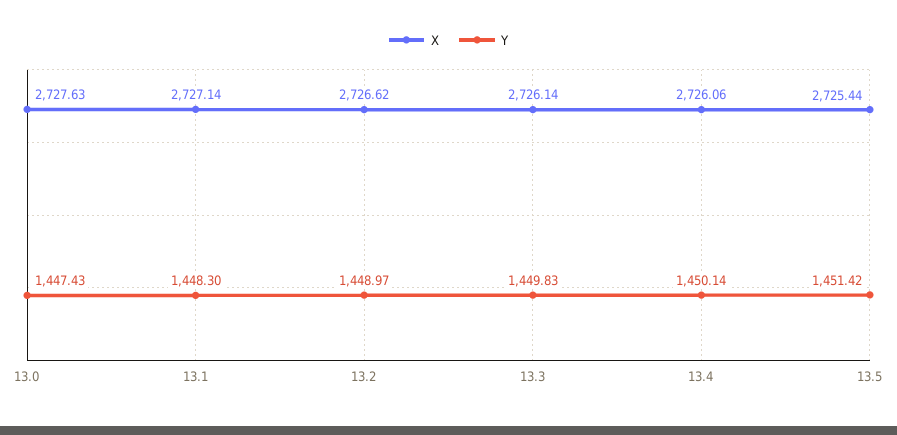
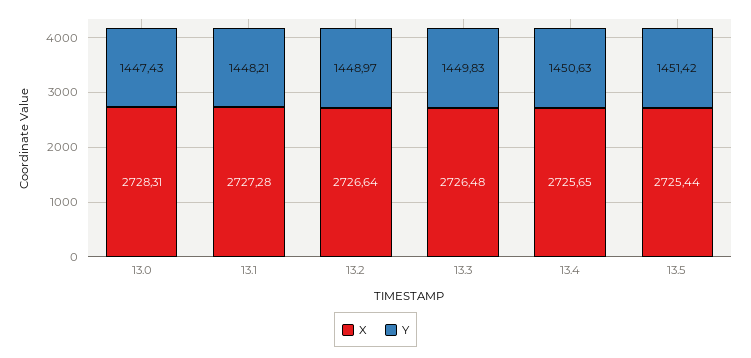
  {
    "X": {
-     "13.0": 2727.63,
+     "13.0": 2728.31,
-     "13.1": 2727.14,
+     "13.1": 2727.28,
-     "13.2": 2726.62,
+     "13.2": 2726.64,
-     "13.3": 2726.14,
+     "13.3": 2726.48,
-     "13.4": 2726.06,
+     "13.4": 2725.65,
      "13.5": 2725.44
    },
    "Y": {
      "13.0": 1447.43,
-     "13.1": 1448.3,
+     "13.1": 1448.21,
      "13.2": 1448.97,
      "13.3": 1449.83,
-     "13.4": 1450.14,
+     "13.4": 1450.63,
      "13.5": 1451.42
    }
  }

